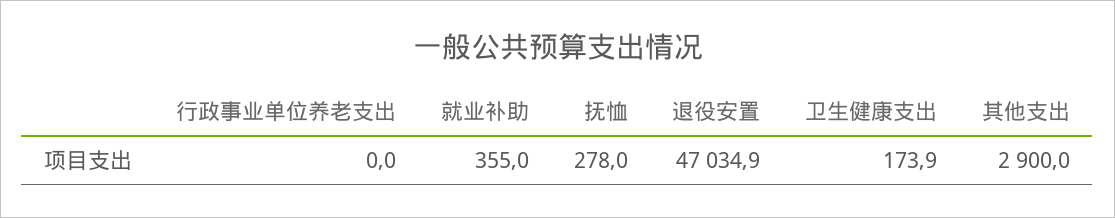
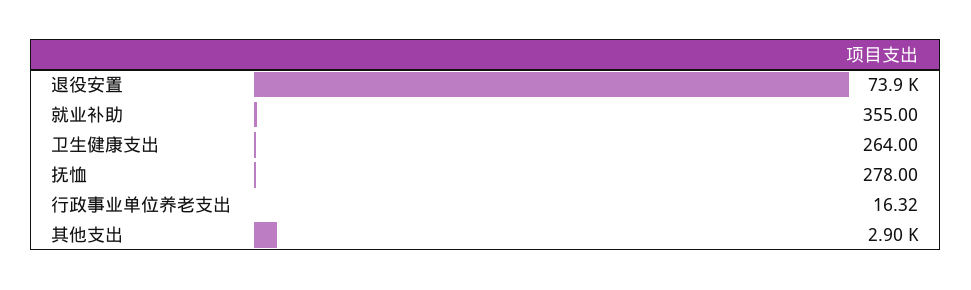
  {
-   "行政事业单位养老支出": 0,
+   "行政事业单位养老支出": 16.32,
    "就业补助": 355,
    "抚恤": 278,
-   "退役安置": 47034.9,
+   "退役安置": 73900,
-   "卫生健康支出": 173.9,
+   "卫生健康支出": 264,
    "其他支出": 2900
  }

